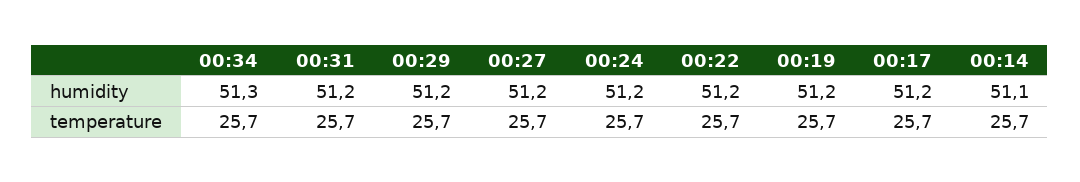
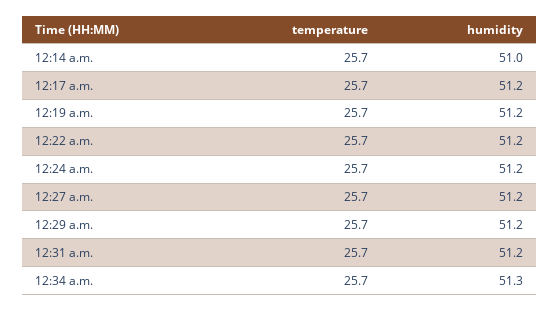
  {
    "00:34": {
      "humidity": 51.3,
      "temperature": 25.7
    },
    "00:31": {
      "humidity": 51.2,
      "temperature": 25.7
    },
    "00:29": {
      "humidity": 51.2,
      "temperature": 25.7
    },
    "00:27": {
      "humidity": 51.2,
      "temperature": 25.7
    },
    "00:24": {
      "humidity": 51.2,
      "temperature": 25.7
    },
    "00:22": {
      "humidity": 51.2,
      "temperature": 25.7
    },
    "00:19": {
      "humidity": 51.2,
      "temperature": 25.7
    },
    "00:17": {
      "humidity": 51.2,
      "temperature": 25.7
    },
    "00:14": {
-     "humidity": 51.1,
+     "humidity": 51,
      "temperature": 25.7
    }
  }

